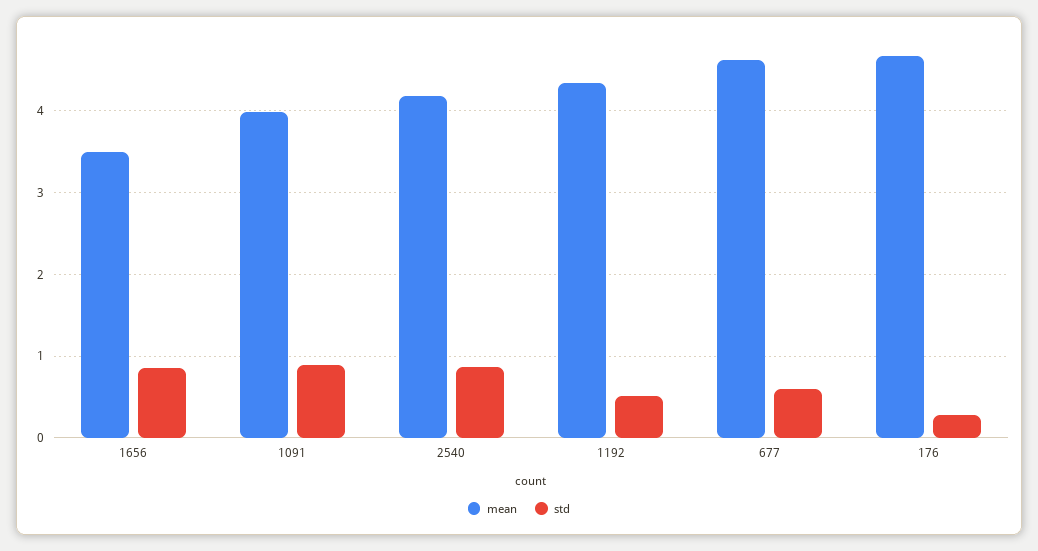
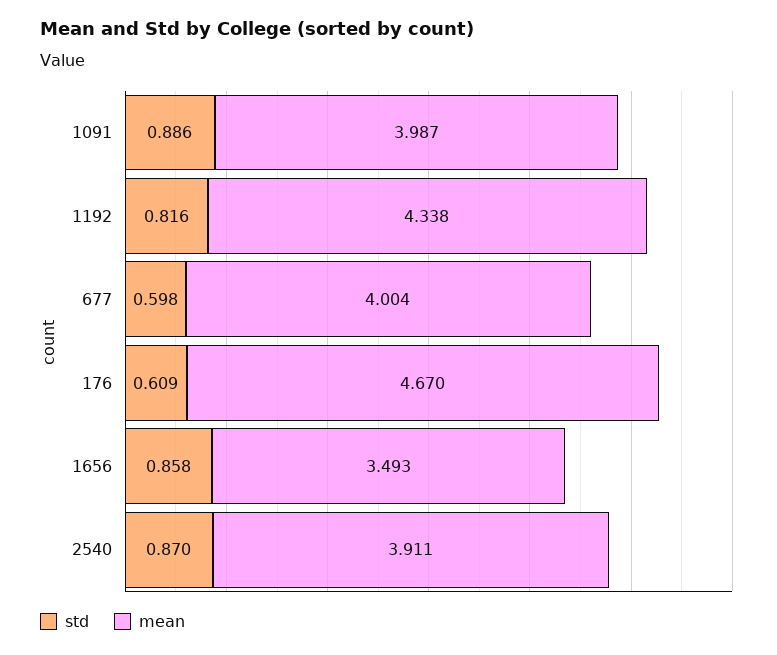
  {
    "mean": {
      "1656": 3.493,
      "1091": 3.987,
-     "2540": 4.2,
+     "2540": 3.911,
      "1192": 4.338,
-     "677": 4.6,
+     "677": 4.004,
      "176": 4.67
    },
    "std": {
      "1656": 0.858,
      "1091": 0.886,
      "2540": 0.87,
-     "1192": 0.5,
+     "1192": 0.816,
      "677": 0.598,
-     "176": 0.3
+     "176": 0.609
    }
  }

